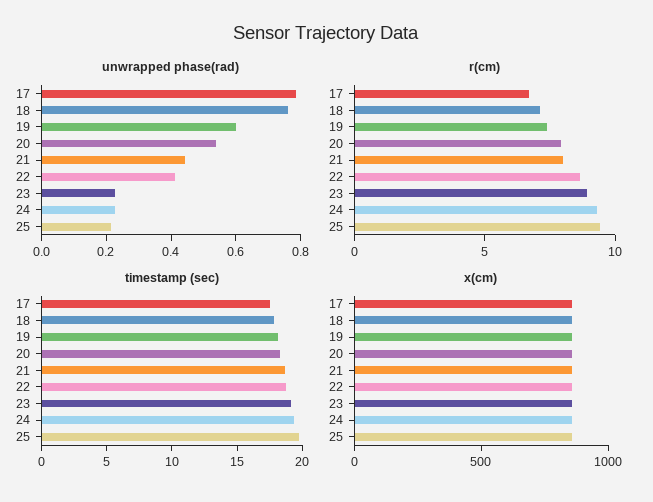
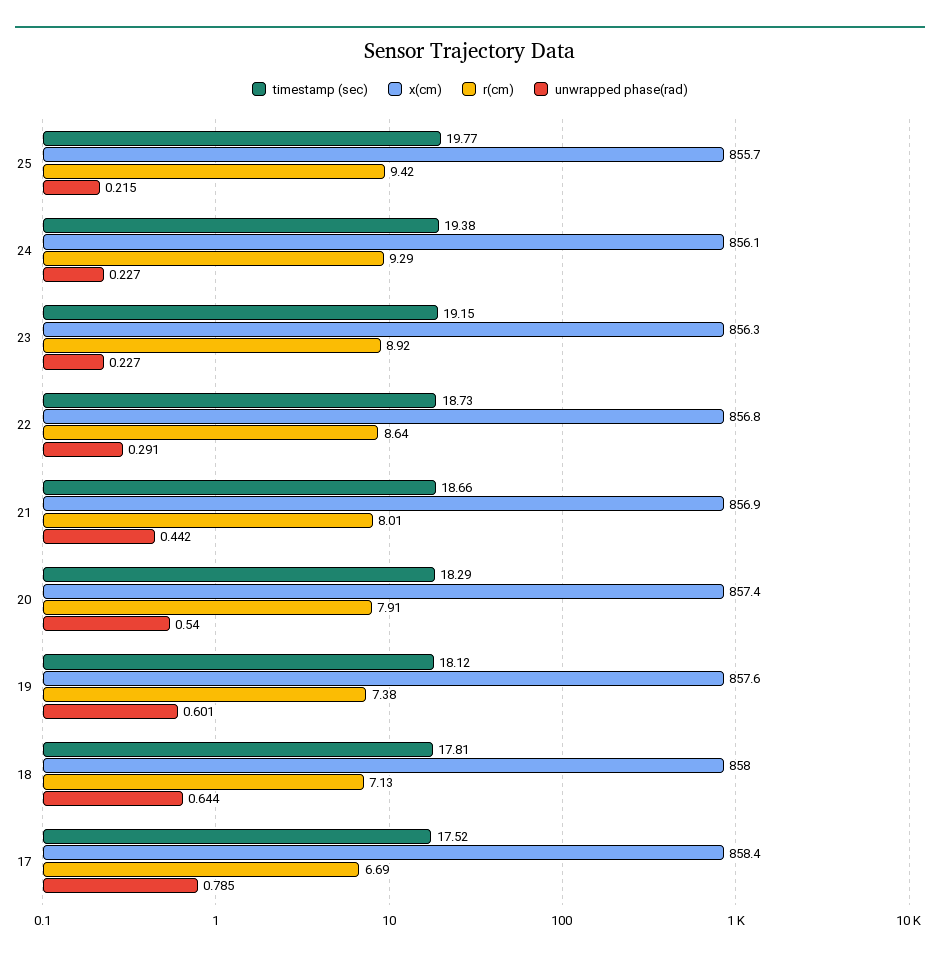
  {
    "unwrapped phase(rad)": {
      "17": 0.785,
-     "18": 0.75,
+     "18": 0.644,
      "19": 0.601,
      "20": 0.54,
      "21": 0.442,
-     "22": 0.4,
+     "22": 0.291,
      "23": 0.227,
      "24": 0.227,
      "25": 0.215
    },
    "r(cm)": {
      "17": 6.69,
      "18": 7.13,
      "19": 7.38,
      "20": 7.91,
      "21": 8.01,
      "22": 8.64,
      "23": 8.92,
      "24": 9.29,
      "25": 9.42
    },
    "timestamp (sec)": {
      "17": 17.52,
      "18": 17.81,
      "19": 18.12,
      "20": 18.29,
      "21": 18.66,
      "22": 18.73,
      "23": 19.15,
      "24": 19.38,
      "25": 19.77
    },
    "x(cm)": {
      "17": 858.4,
      "18": 858,
      "19": 857.6,
      "20": 857.4,
      "21": 856.9,
      "22": 856.8,
      "23": 856.3,
      "24": 856.1,
      "25": 855.7
    }
  }

